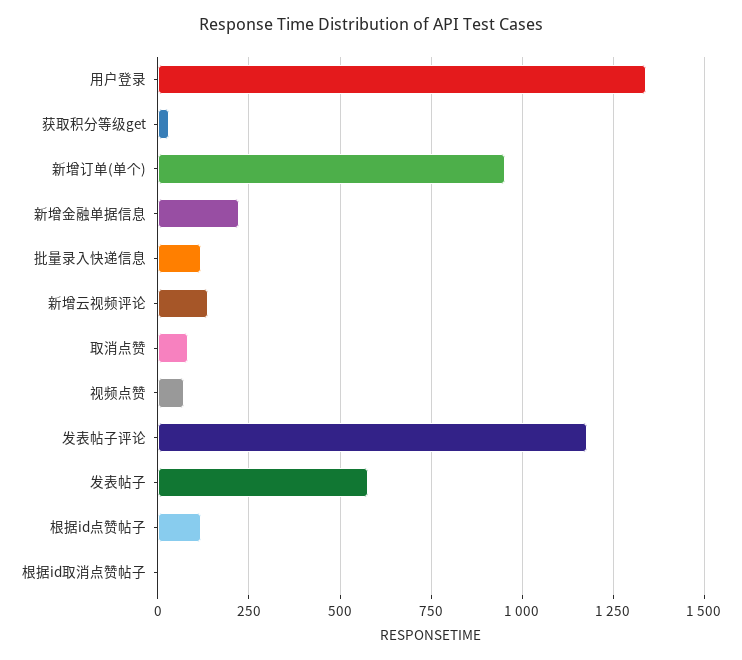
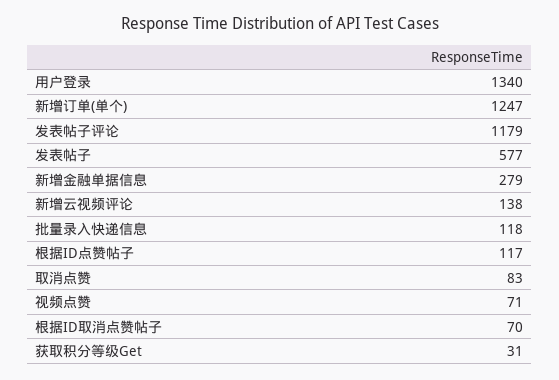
  {
    "用户登录": 1340,
    "获取积分等级get": 31,
-   "新增订单(单个)": 950,
+   "新增订单(单个)": 1247,
-   "新增金融单据信息": 225,
+   "新增金融单据信息": 279,
    "批量录入快递信息": 118,
    "新增云视频评论": 138,
    "取消点赞": 83,
    "视频点赞": 71,
    "发表帖子评论": 1179,
    "发表帖子": 577,
    "根据id点赞帖子": 117,
-   "根据id取消点赞帖子": 0
+   "根据id取消点赞帖子": 70
  }

